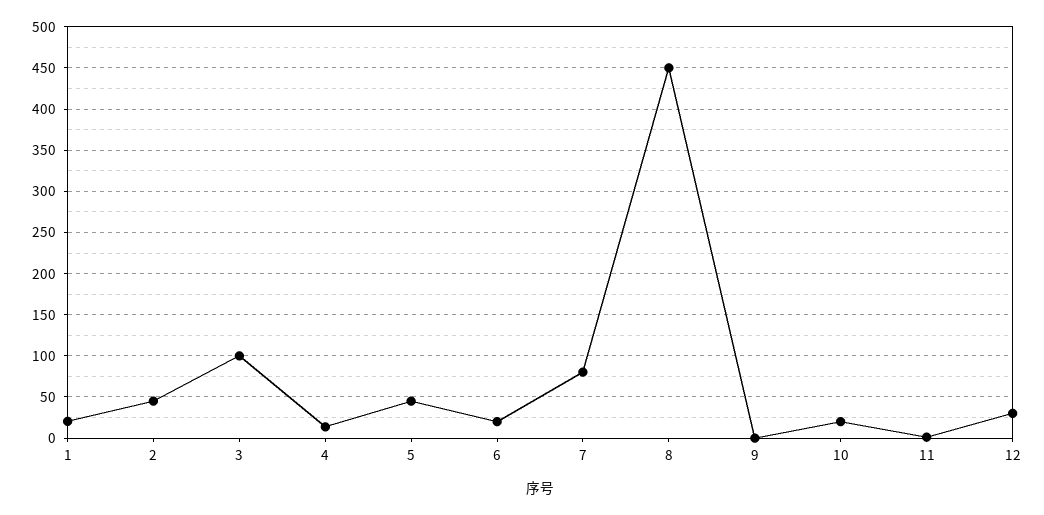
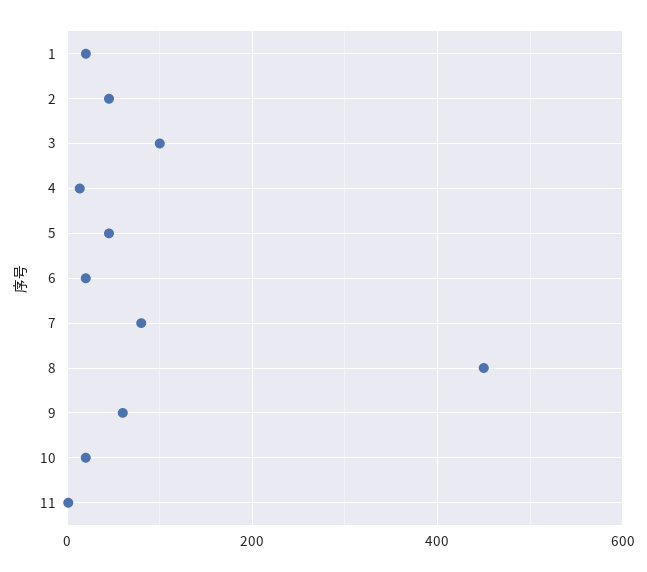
  {
    "1": 20,
    "2": 50,
    "3": 100,
    "4": 10,
    "5": 50,
    "6": 20,
    "7": 80,
    "8": 450,
-   "9": 0,
+   "9": 60,
    "10": 20,
-   "11": 0,
+   "11": 0
-   "12": 30
  }

